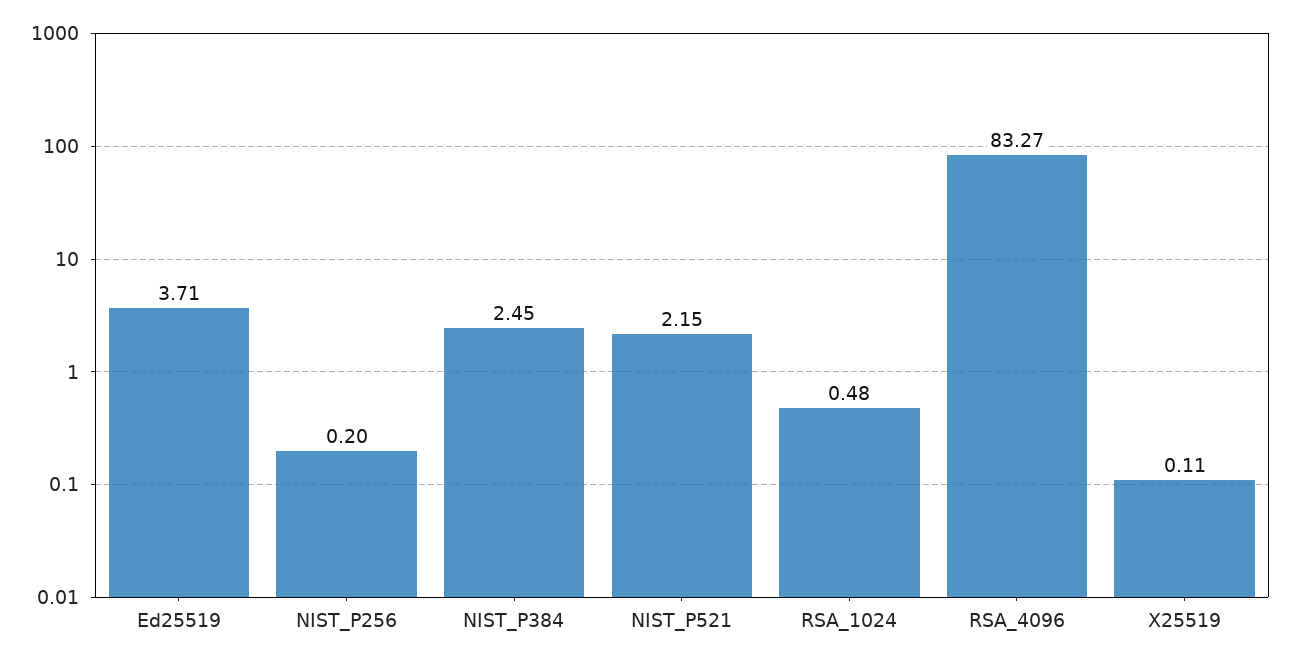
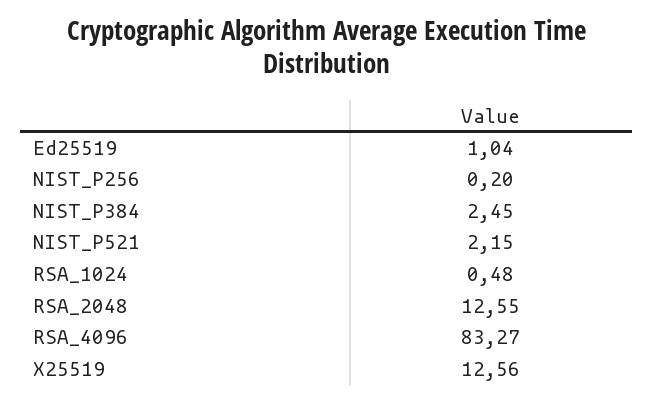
  {
-   "Ed25519": 3.71,
+   "Ed25519": 1.04,
    "NIST_P256": 0.2,
    "NIST_P384": 2.45,
    "NIST_P521": 2.15,
    "RSA_1024": 0.48,
    "RSA_4096": 83.27,
-   "X25519": 0.11
+   "X25519": 12.56,
+   "RSA_2048": 12.55
  }

